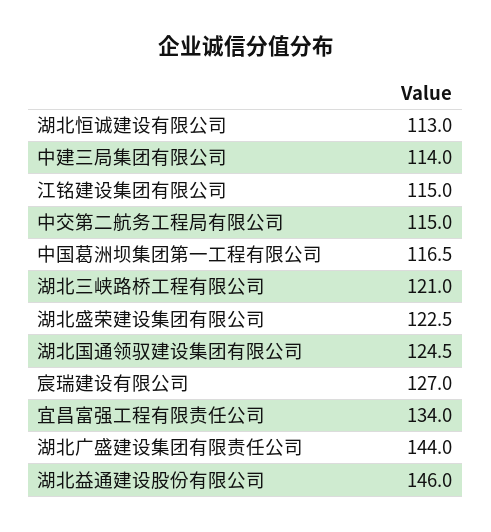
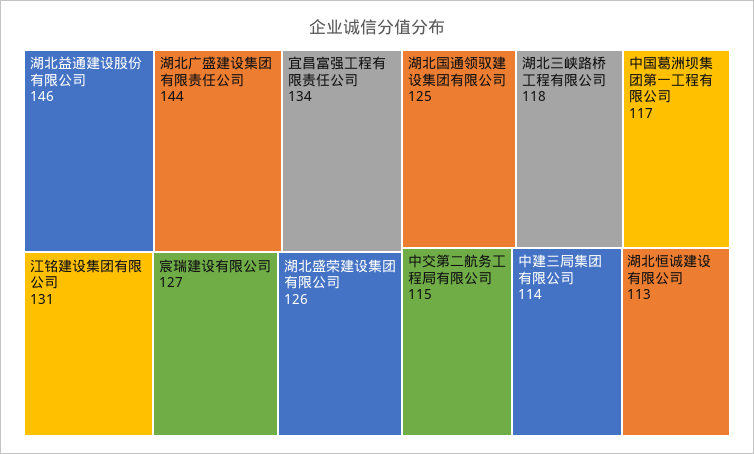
  {
    "湖北恒诚建设有限公司": 113,
    "中建三局集团有限公司": 114,
-   "江铭建设集团有限公司": 115,
+   "江铭建设集团有限公司": 131,
    "中交第二航务工程局有限公司": 115,
    "中国葛洲坝集团第一工程有限公司": 116.5,
-   "湖北三峡路桥工程有限公司": 121,
+   "湖北三峡路桥工程有限公司": 118,
-   "湖北盛荣建设集团有限公司": 122.5,
+   "湖北盛荣建设集团有限公司": 126,
    "湖北国通领驭建设集团有限公司": 124.5,
    "宸瑞建设有限公司": 127,
    "宜昌富强工程有限责任公司": 134,
    "湖北广盛建设集团有限责任公司": 144,
    "湖北益通建设股份有限公司": 146
  }

